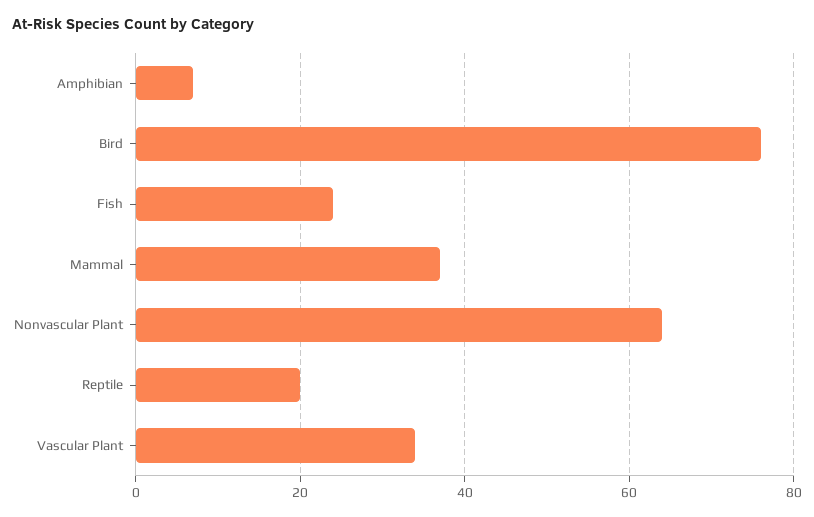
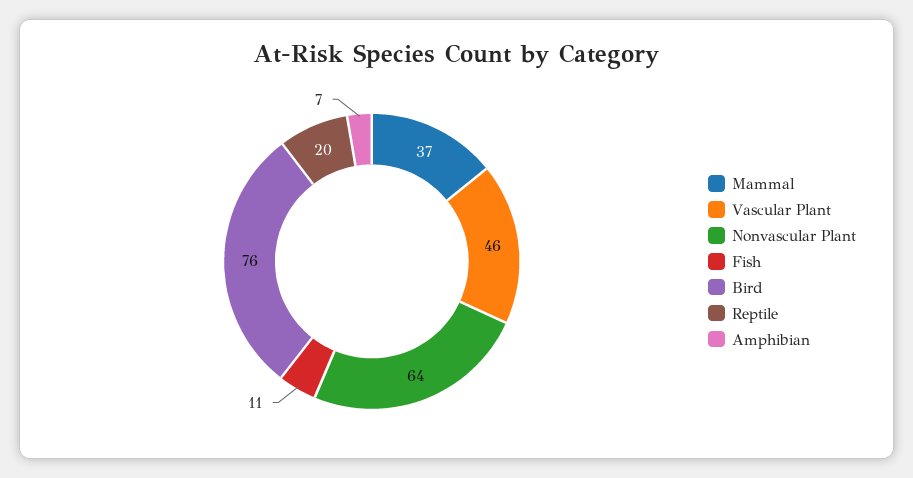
  {
    "Amphibian": 7,
    "Bird": 76,
-   "Fish": 25,
+   "Fish": 11,
    "Mammal": 37,
    "Nonvascular Plant": 64,
    "Reptile": 20,
-   "Vascular Plant": 35
+   "Vascular Plant": 46
  }

